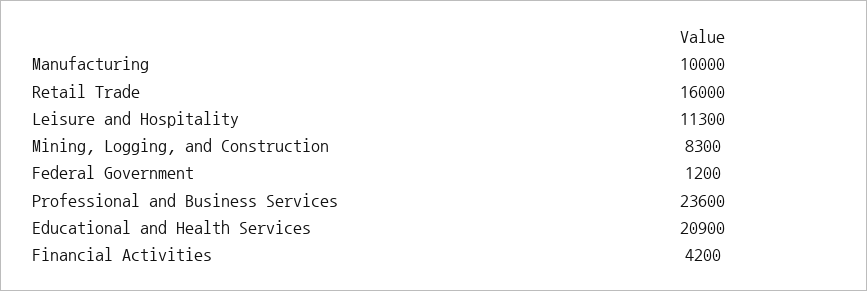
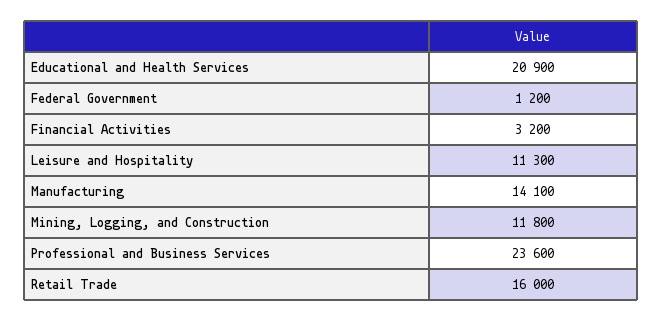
  {
-   "Manufacturing": 10000,
+   "Manufacturing": 14100,
    "Retail Trade": 16000,
    "Leisure and Hospitality": 11300,
-   "Mining, Logging, and Construction": 8300,
+   "Mining, Logging, and Construction": 11800,
    "Federal Government": 1200,
    "Professional and Business Services": 23600,
    "Educational and Health Services": 20900,
-   "Financial Activities": 4200
+   "Financial Activities": 3200
  }

